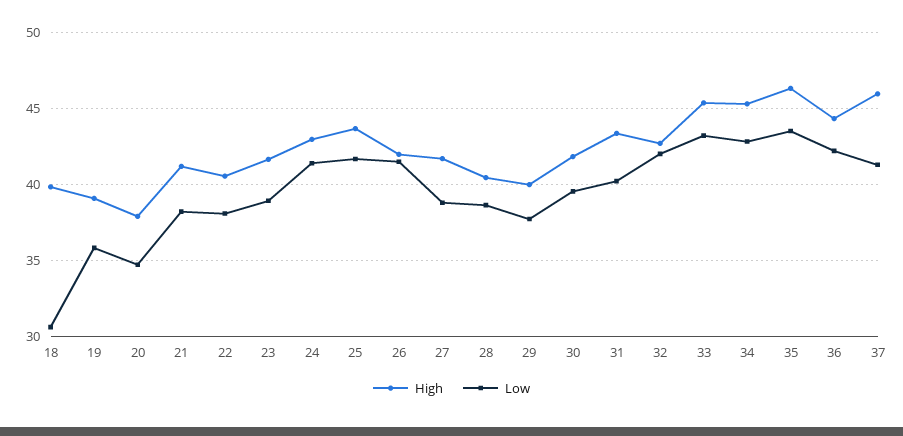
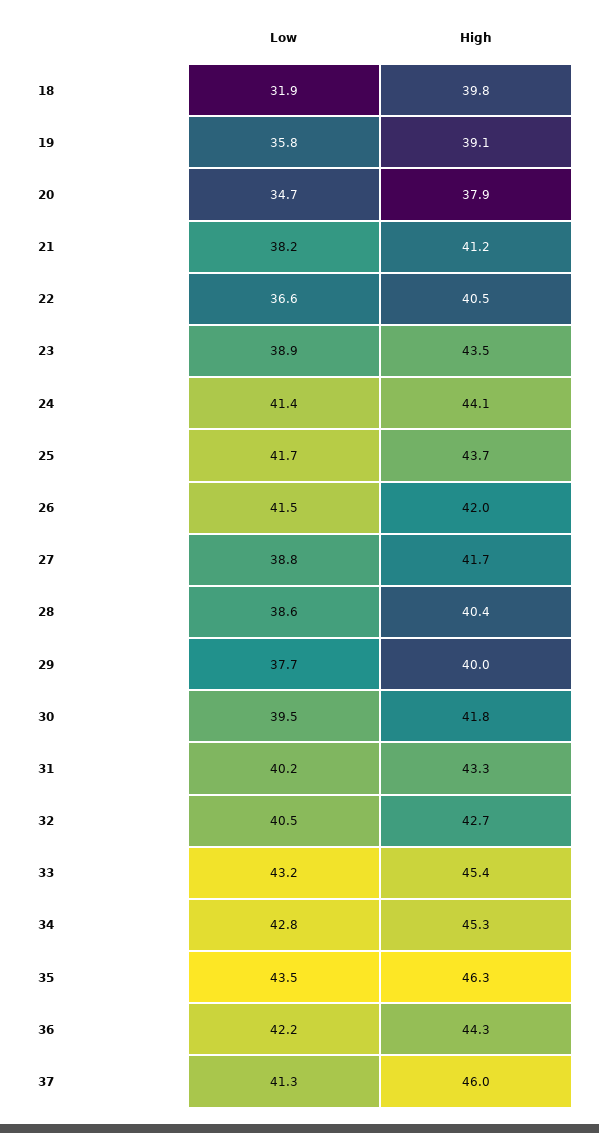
  {
    "High": {
      "18": 39.8,
      "19": 39.1,
      "20": 37.9,
      "21": 41.2,
      "22": 40.5,
-     "23": 41.5,
+     "23": 43.5,
-     "24": 43,
+     "24": 44.1,
      "25": 43.7,
      "26": 42,
      "27": 41.7,
      "28": 40.4,
      "29": 40,
      "30": 41.8,
      "31": 43.3,
      "32": 42.7,
      "33": 45.4,
      "34": 45.3,
      "35": 46.3,
      "36": 44.3,
      "37": 46
    },
    "Low": {
-     "18": 30.5,
+     "18": 31.9,
      "19": 35.8,
      "20": 34.7,
      "21": 38.2,
-     "22": 38,
+     "22": 36.6,
      "23": 38.9,
      "24": 41.4,
      "25": 41.7,
      "26": 41.5,
      "27": 38.8,
      "28": 38.6,
      "29": 37.7,
      "30": 39.5,
      "31": 40.2,
-     "32": 42,
+     "32": 40.5,
      "33": 43.2,
      "34": 42.8,
      "35": 43.5,
      "36": 42.2,
      "37": 41.3
    }
  }

